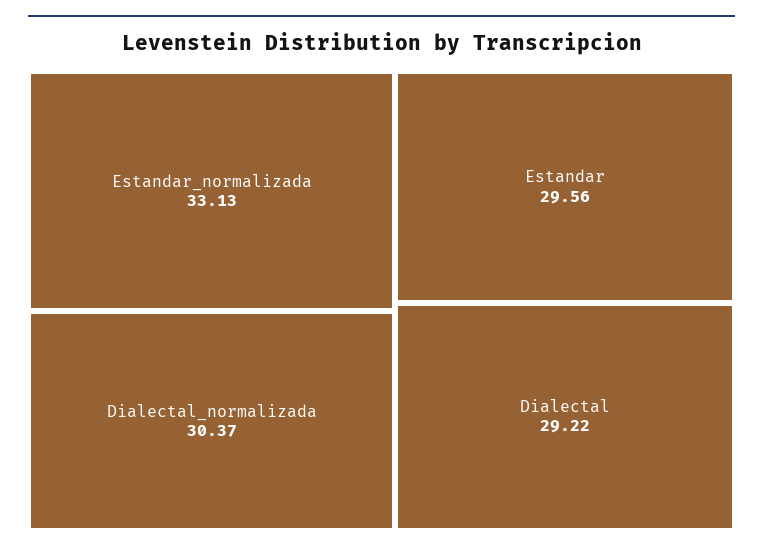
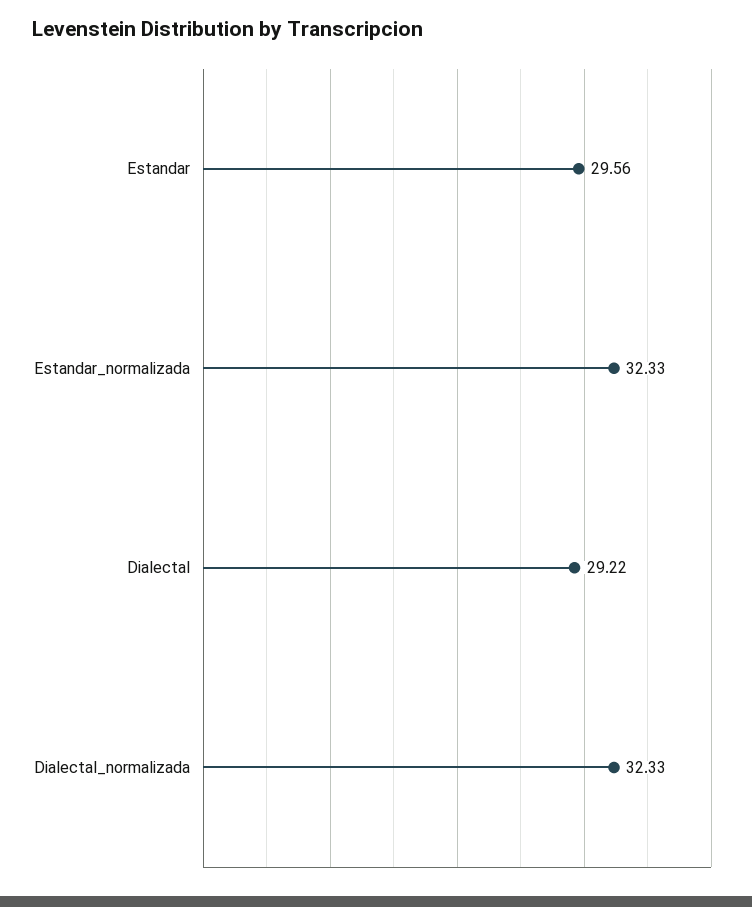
  {
-   "Estandar_normalizada": 33.13,
+   "Estandar_normalizada": 32.33,
-   "Dialectal_normalizada": 30.37,
+   "Dialectal_normalizada": 32.33,
    "Estandar": 29.56,
    "Dialectal": 29.22
  }

